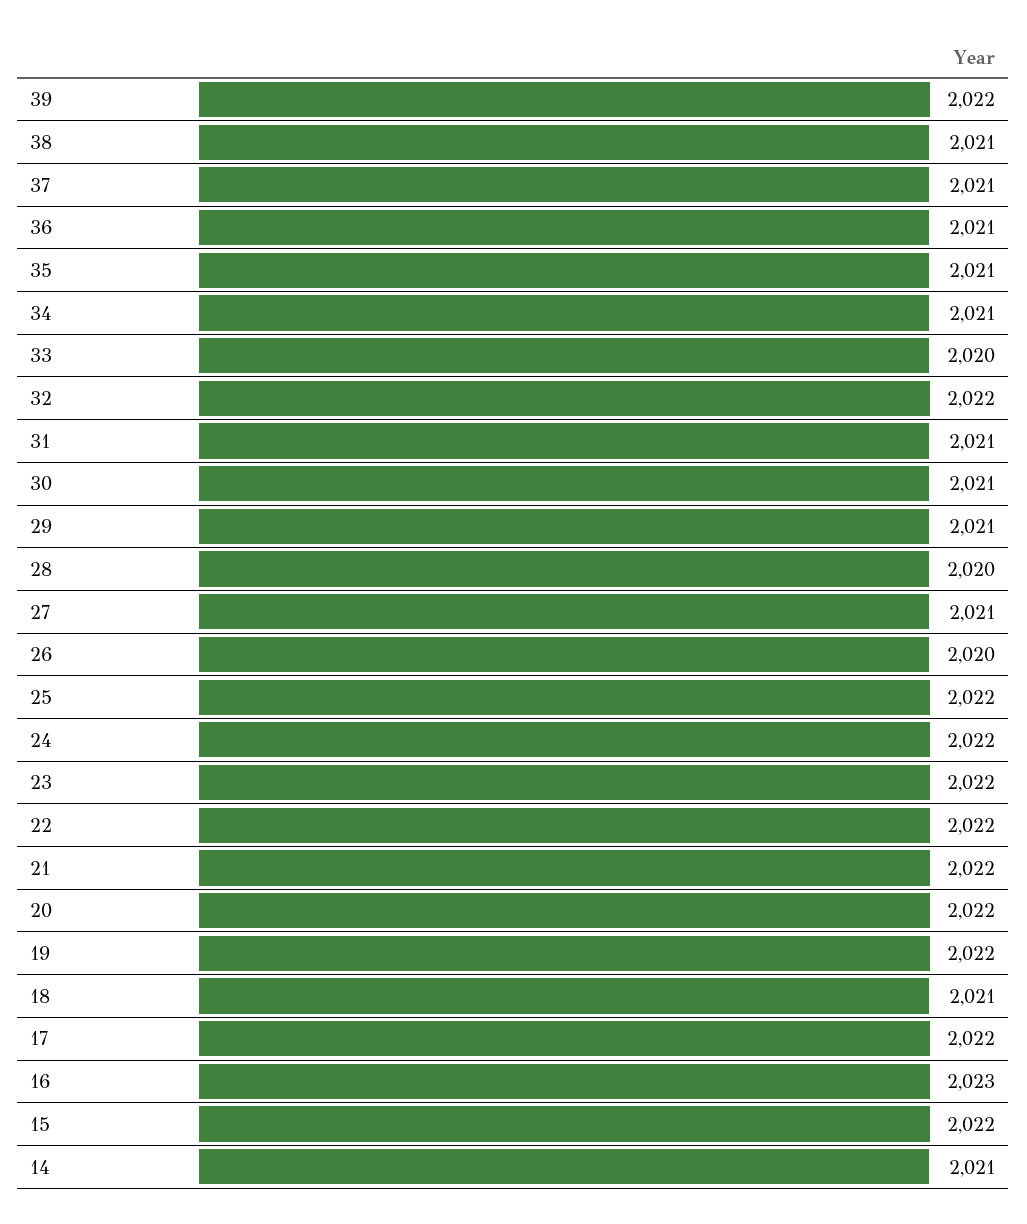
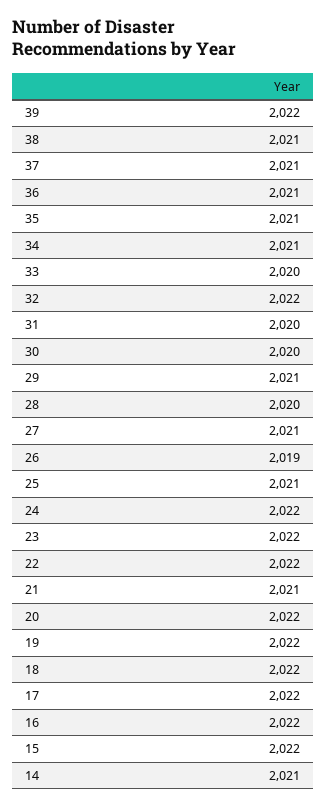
  {
    "39": 2022,
    "38": 2021,
    "37": 2021,
    "36": 2021,
    "35": 2021,
    "34": 2021,
    "33": 2020,
    "32": 2022,
-   "31": 2021,
+   "31": 2020,
-   "30": 2021,
+   "30": 2020,
    "29": 2021,
    "28": 2020,
    "27": 2021,
-   "26": 2020,
+   "26": 2019,
-   "25": 2022,
+   "25": 2021,
    "24": 2022,
    "23": 2022,
    "22": 2022,
-   "21": 2022,
+   "21": 2021,
    "20": 2022,
    "19": 2022,
-   "18": 2021,
+   "18": 2022,
    "17": 2022,
-   "16": 2023,
+   "16": 2022,
    "15": 2022,
    "14": 2021
  }

